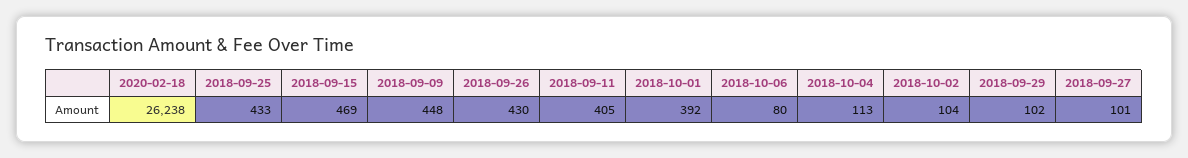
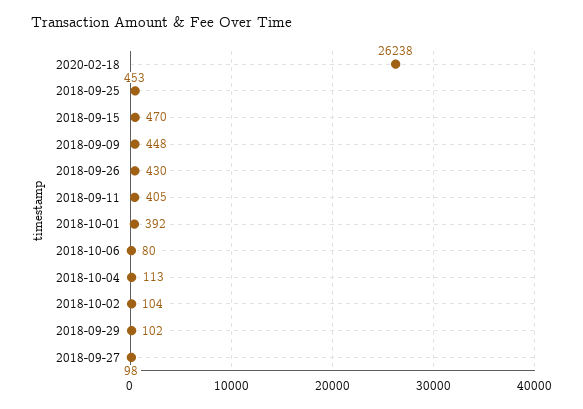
  {
    "2020-02-18": 26238,
-   "2018-09-25": 433,
+   "2018-09-25": 453,
-   "2018-09-15": 469,
+   "2018-09-15": 470,
    "2018-09-09": 448,
    "2018-09-26": 430,
    "2018-09-11": 405,
    "2018-10-01": 392,
    "2018-10-06": 80,
    "2018-10-04": 113,
    "2018-10-02": 104,
    "2018-09-29": 102,
-   "2018-09-27": 101
+   "2018-09-27": 98
  }

